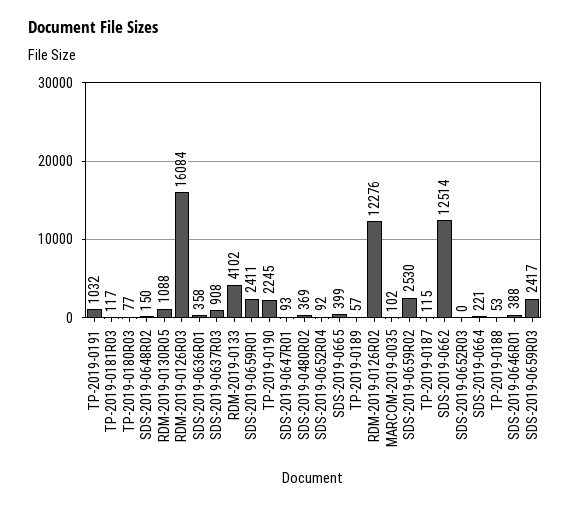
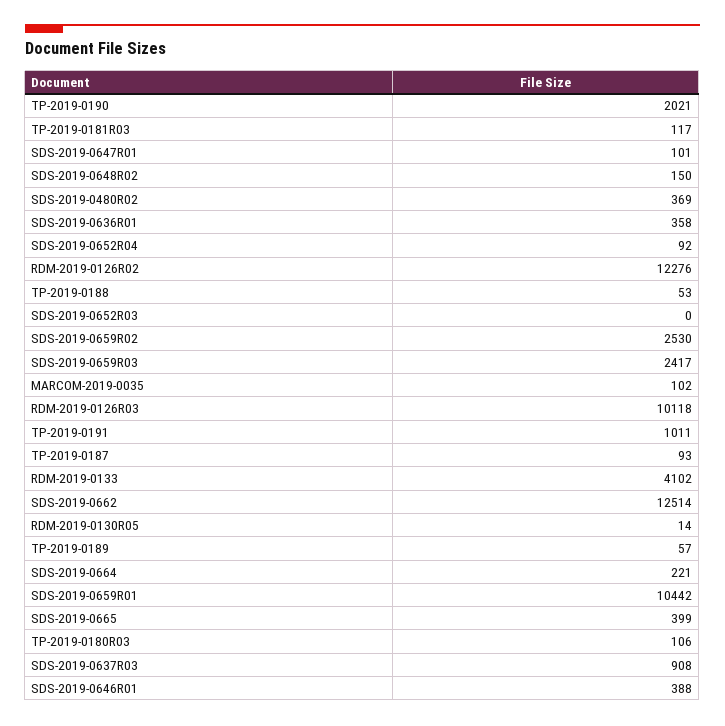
  {
-   "TP-2019-0191": 1032,
+   "TP-2019-0191": 1011,
    "TP-2019-0181R03": 117,
-   "TP-2019-0180R03": 77,
+   "TP-2019-0180R03": 106,
    "SDS-2019-0648R02": 150,
-   "RDM-2019-0130R05": 1088,
+   "RDM-2019-0130R05": 14,
-   "RDM-2019-0126R03": 16084,
+   "RDM-2019-0126R03": 10118,
    "SDS-2019-0636R01": 358,
    "SDS-2019-0637R03": 908,
    "RDM-2019-0133": 4102,
-   "SDS-2019-0659R01": 2411,
+   "SDS-2019-0659R01": 10442,
-   "TP-2019-0190": 2245,
+   "TP-2019-0190": 2021,
-   "SDS-2019-0647R01": 93,
+   "SDS-2019-0647R01": 101,
    "SDS-2019-0480R02": 369,
    "SDS-2019-0652R04": 92,
    "SDS-2019-0665": 399,
    "TP-2019-0189": 57,
    "RDM-2019-0126R02": 12276,
    "MARCOM-2019-0035": 102,
    "SDS-2019-0659R02": 2530,
-   "TP-2019-0187": 115,
+   "TP-2019-0187": 93,
    "SDS-2019-0662": 12514,
    "SDS-2019-0652R03": 0,
    "SDS-2019-0664": 221,
    "TP-2019-0188": 53,
    "SDS-2019-0646R01": 388,
    "SDS-2019-0659R03": 2417
  }

